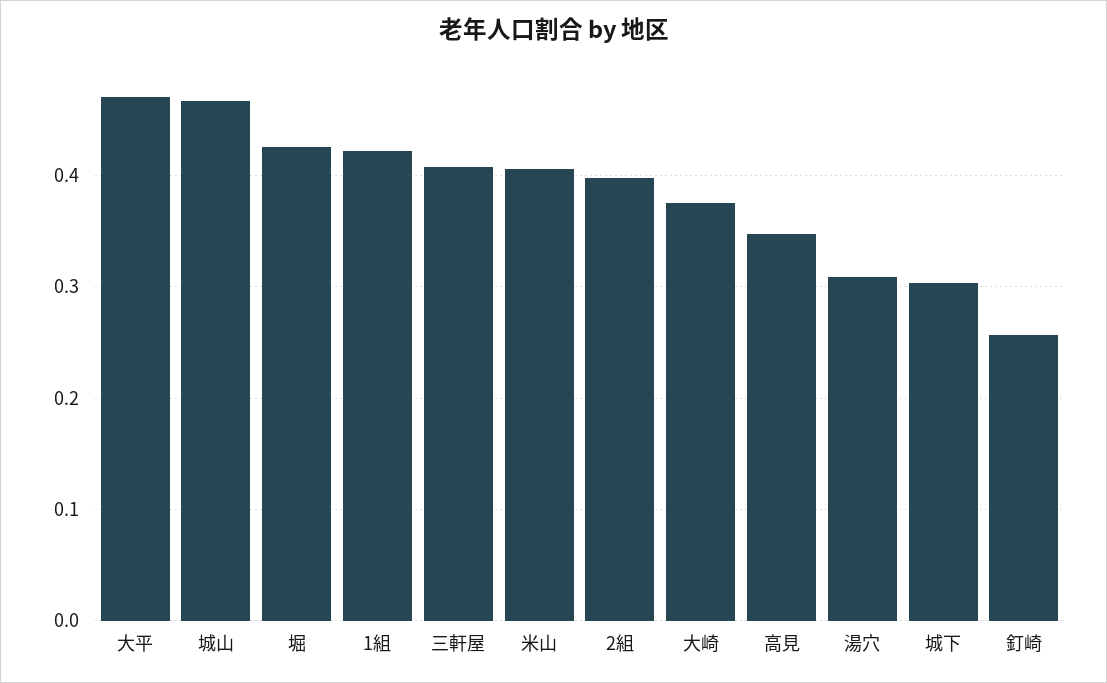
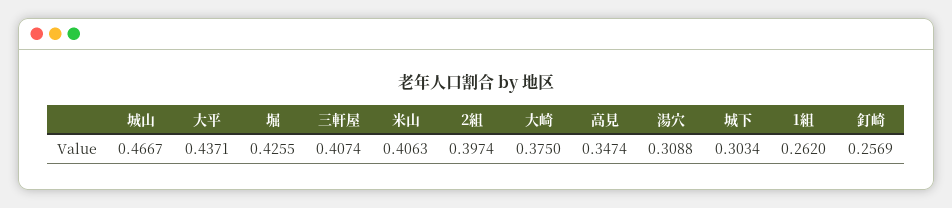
  {
-   "大平": 0.47,
+   "大平": 0.4371,
    "城山": 0.4667,
    "堀": 0.4255,
-   "1組": 0.42,
+   "1組": 0.262,
    "三軒屋": 0.4074,
    "米山": 0.4063,
    "2組": 0.3974,
    "大崎": 0.375,
    "高見": 0.3474,
    "湯穴": 0.3088,
    "城下": 0.3034,
    "釘崎": 0.2569
  }

